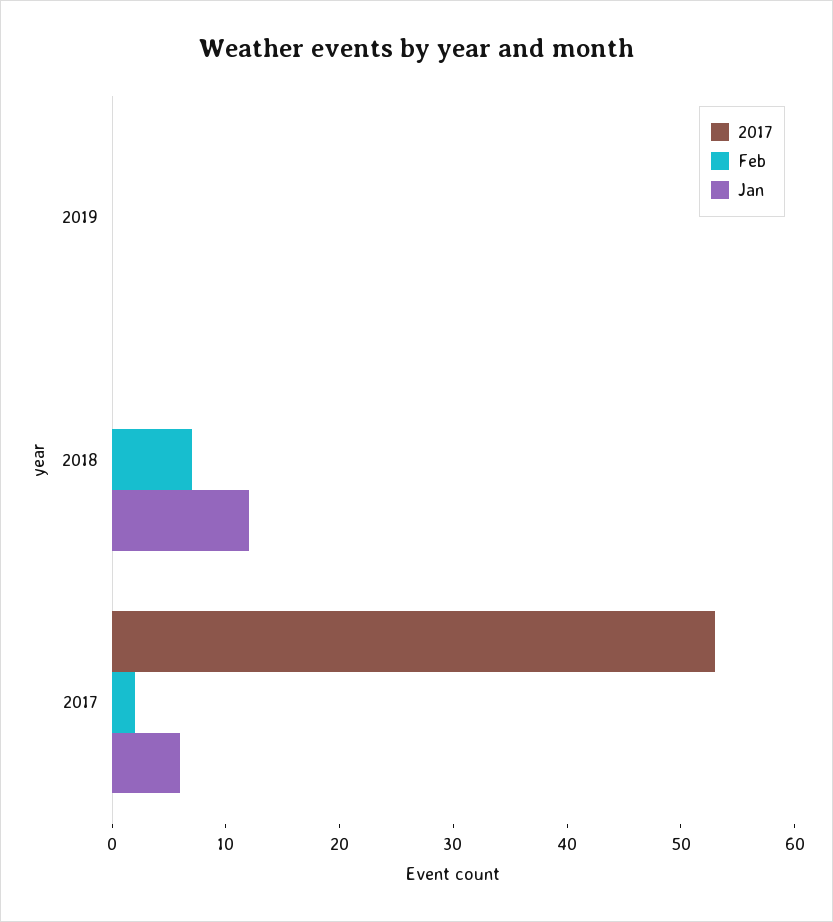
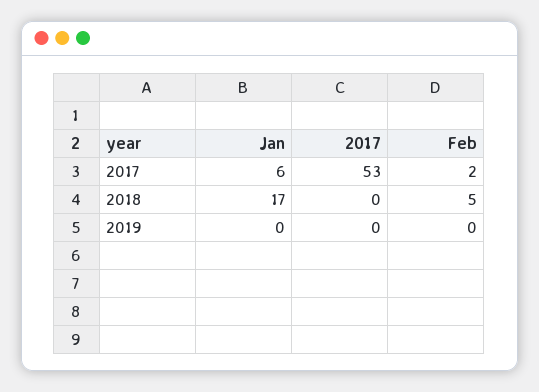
  {
    "2017": {
      "2019": 0,
      "2018": 0,
      "2017": 53
    },
    "Feb": {
      "2019": 0,
-     "2018": 7,
+     "2018": 5,
      "2017": 2
    },
    "Jan": {
      "2019": 0,
-     "2018": 12,
+     "2018": 17,
      "2017": 6
    }
  }

